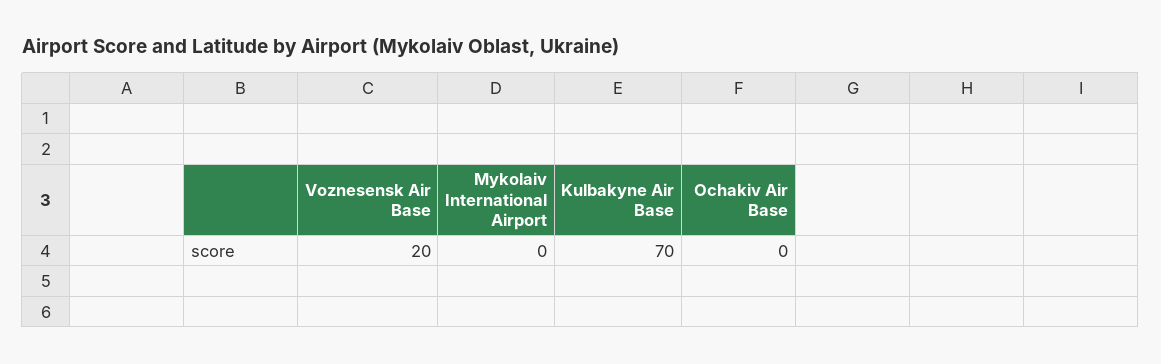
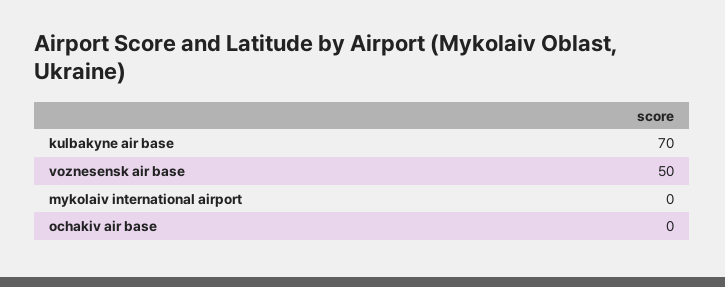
  {
-   "Voznesensk Air Base": 20,
+   "Voznesensk Air Base": 50,
    "Mykolaiv International Airport": 0,
    "Kulbakyne Air Base": 70,
    "Ochakiv Air Base": 0
  }

